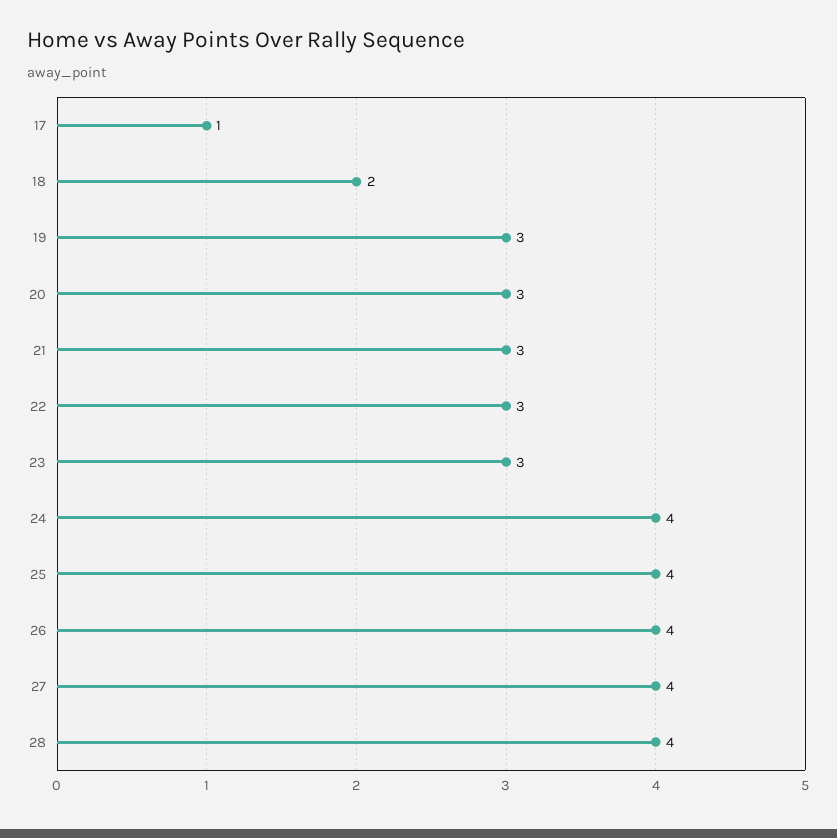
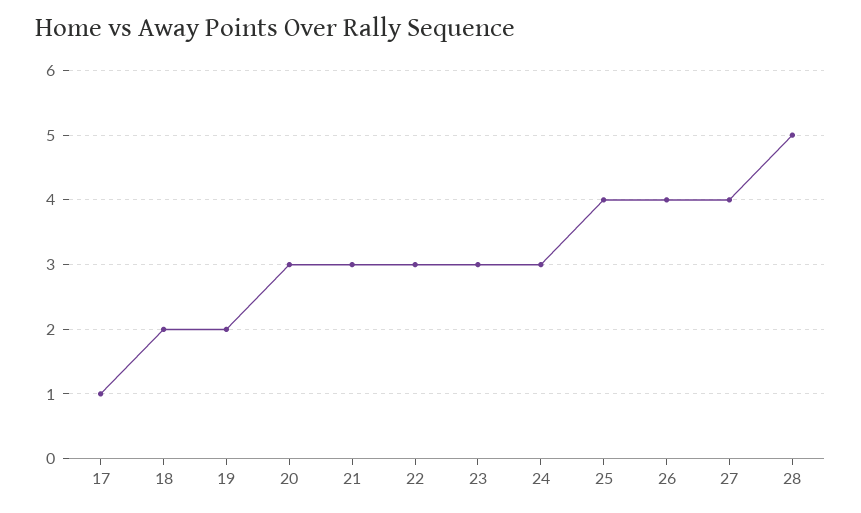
  {
    "17": 1,
    "18": 2,
-   "19": 3,
+   "19": 2,
    "20": 3,
    "21": 3,
    "22": 3,
    "23": 3,
-   "24": 4,
+   "24": 3,
    "25": 4,
    "26": 4,
    "27": 4,
-   "28": 4
+   "28": 5
  }

